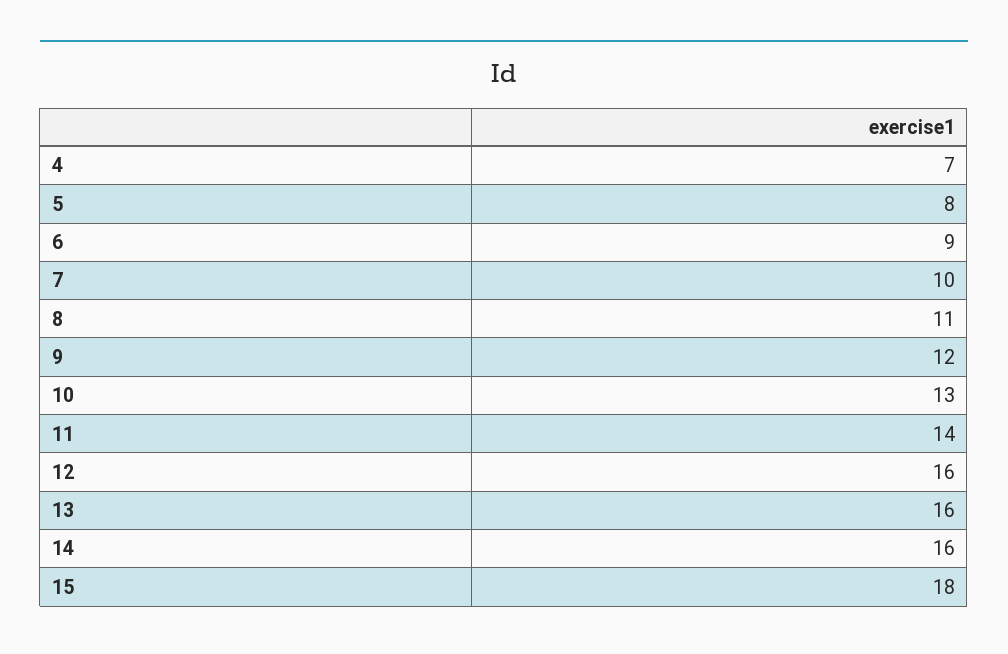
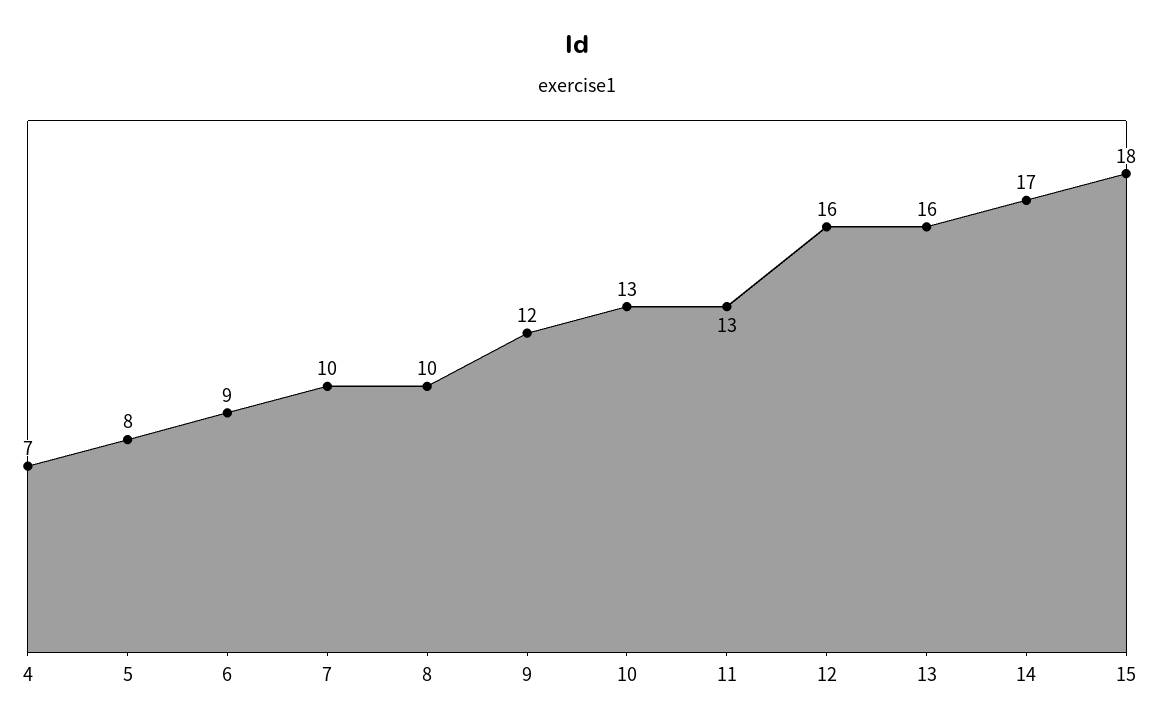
  {
    "4": 7,
    "5": 8,
    "6": 9,
    "7": 10,
-   "8": 11,
+   "8": 10,
    "9": 12,
    "10": 13,
-   "11": 14,
+   "11": 13,
    "12": 16,
    "13": 16,
-   "14": 16,
+   "14": 17,
    "15": 18
  }

